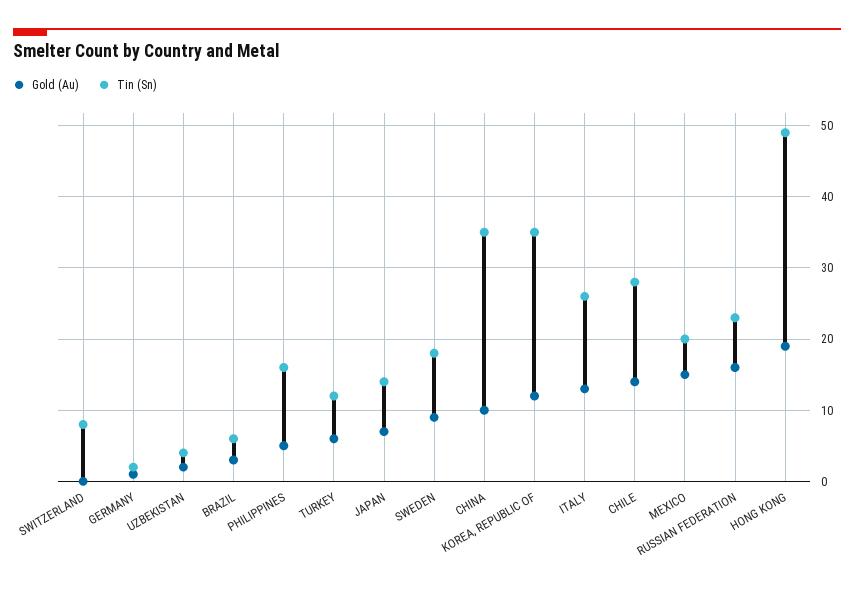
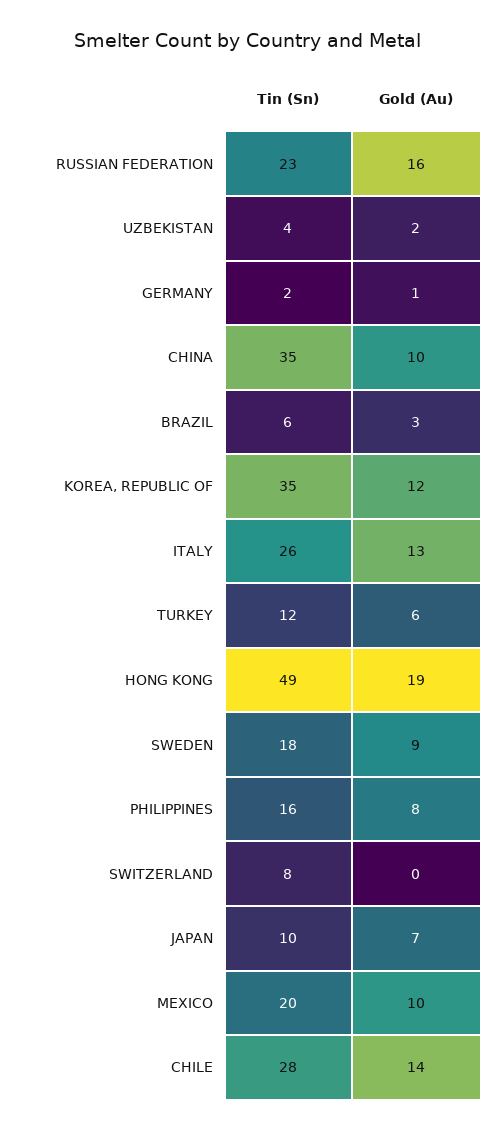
  {
    "Gold (Au)": {
      "SWITZERLAND": 0,
      "GERMANY": 1,
      "UZBEKISTAN": 2,
      "BRAZIL": 3,
-     "PHILIPPINES": 5,
+     "PHILIPPINES": 8,
      "TURKEY": 6,
      "JAPAN": 7,
      "SWEDEN": 9,
      "CHINA": 10,
      "KOREA, REPUBLIC OF": 12,
      "ITALY": 13,
      "CHILE": 14,
-     "MEXICO": 15,
+     "MEXICO": 10,
      "RUSSIAN FEDERATION": 16,
      "HONG KONG": 19
    },
    "Tin (Sn)": {
      "SWITZERLAND": 8,
      "GERMANY": 2,
      "UZBEKISTAN": 4,
      "BRAZIL": 6,
      "PHILIPPINES": 16,
      "TURKEY": 12,
-     "JAPAN": 14,
+     "JAPAN": 10,
      "SWEDEN": 18,
      "CHINA": 35,
      "KOREA, REPUBLIC OF": 35,
      "ITALY": 26,
      "CHILE": 28,
      "MEXICO": 20,
      "RUSSIAN FEDERATION": 23,
      "HONG KONG": 49
    }
  }

